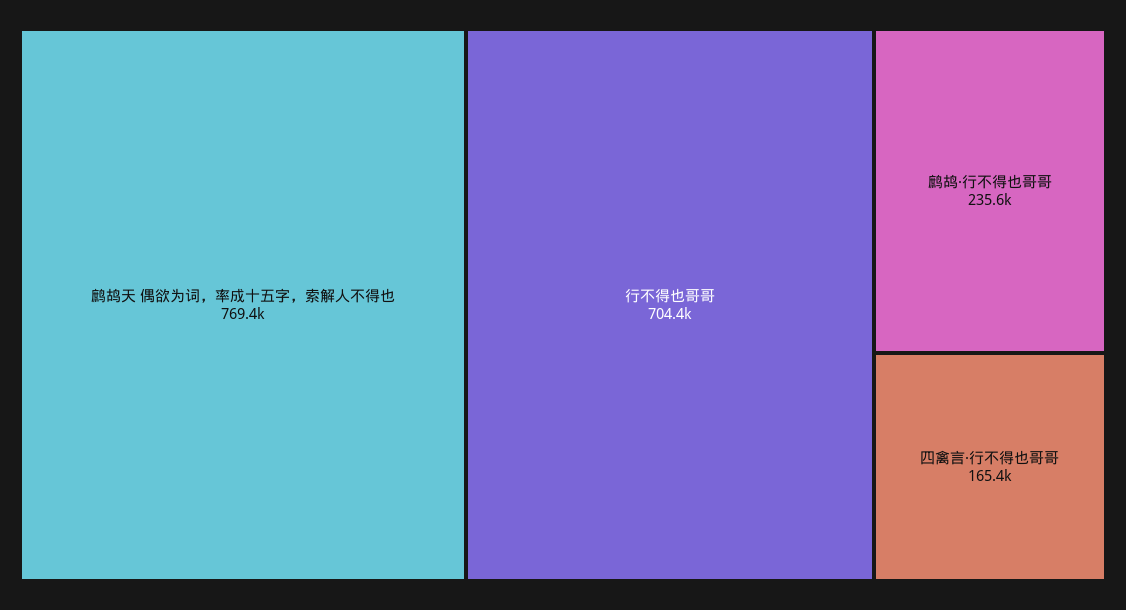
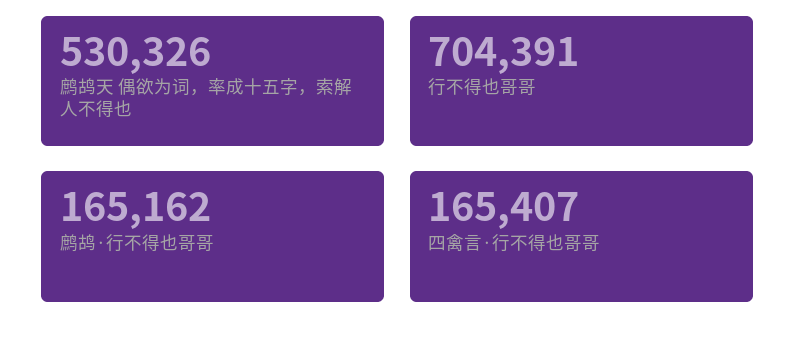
  {
-   "鹧鸪天 偶欲为词，率成十五字，索解人不得也": 769400,
+   "鹧鸪天 偶欲为词，率成十五字，索解人不得也": 530326,
    "行不得也哥哥": 704391,
-   "鹧鸪·行不得也哥哥": 235600,
+   "鹧鸪·行不得也哥哥": 165162,
    "四禽言·行不得也哥哥": 165407
  }

